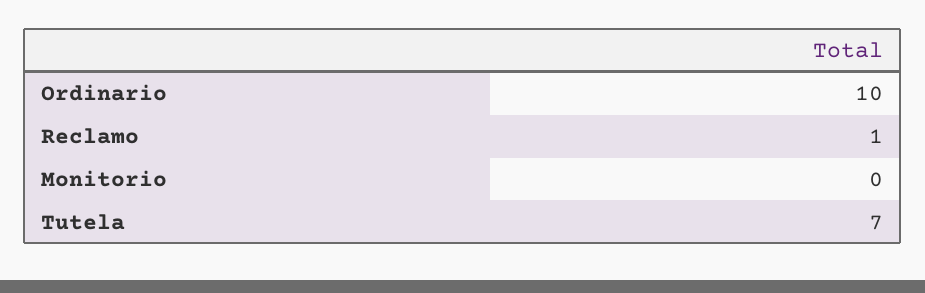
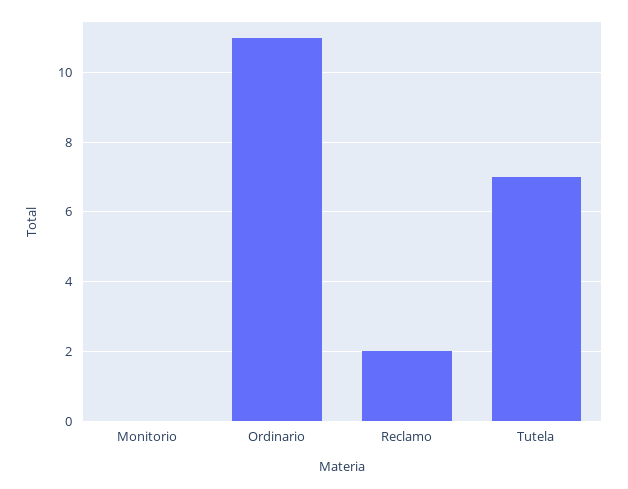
  {
-   "Ordinario": 10,
+   "Ordinario": 11,
-   "Reclamo": 1,
+   "Reclamo": 2,
    "Monitorio": 0,
    "Tutela": 7
  }

